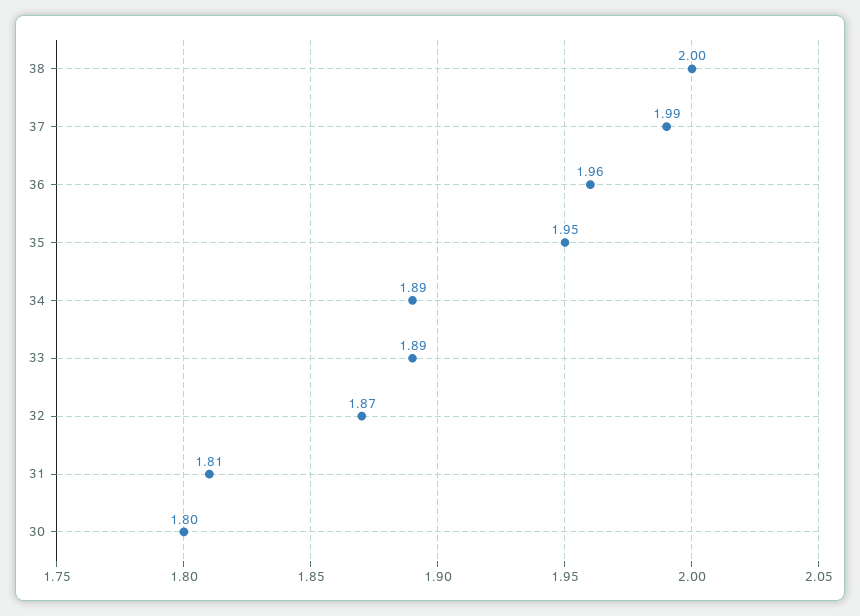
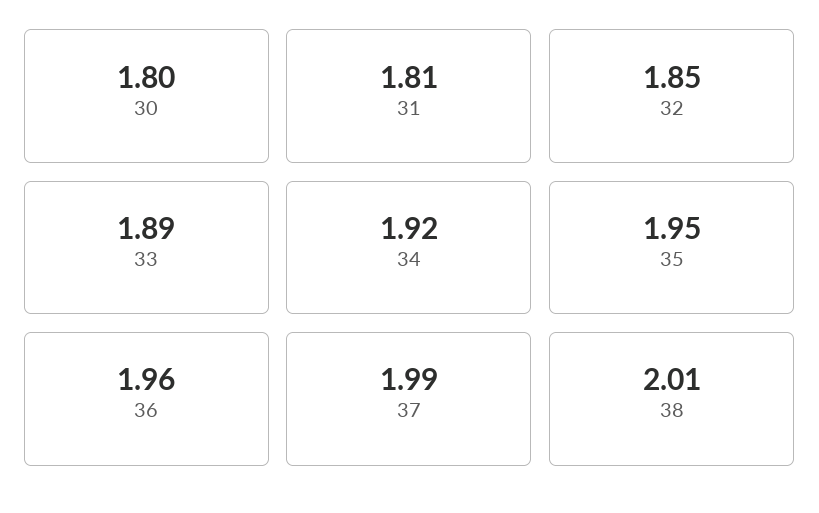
  {
-   "38": 2,
+   "38": 2.01,
    "37": 1.99,
    "36": 1.96,
    "35": 1.95,
-   "34": 1.89,
+   "34": 1.92,
    "33": 1.89,
-   "32": 1.87,
+   "32": 1.85,
    "31": 1.81,
    "30": 1.8
  }

